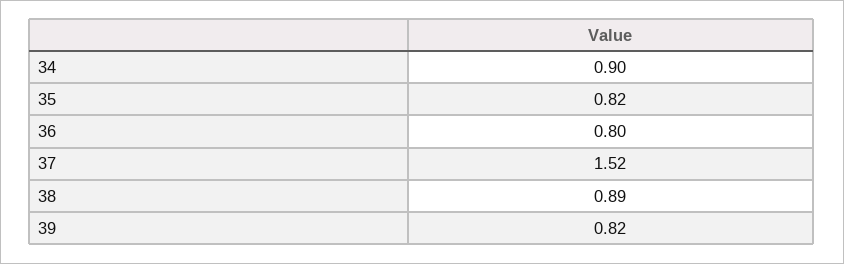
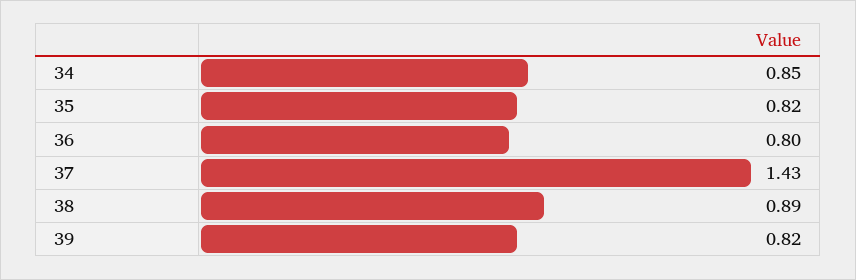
  {
-   "34": 0.9,
+   "34": 0.85,
    "35": 0.82,
    "36": 0.8,
-   "37": 1.52,
+   "37": 1.43,
    "38": 0.89,
    "39": 0.82
  }

